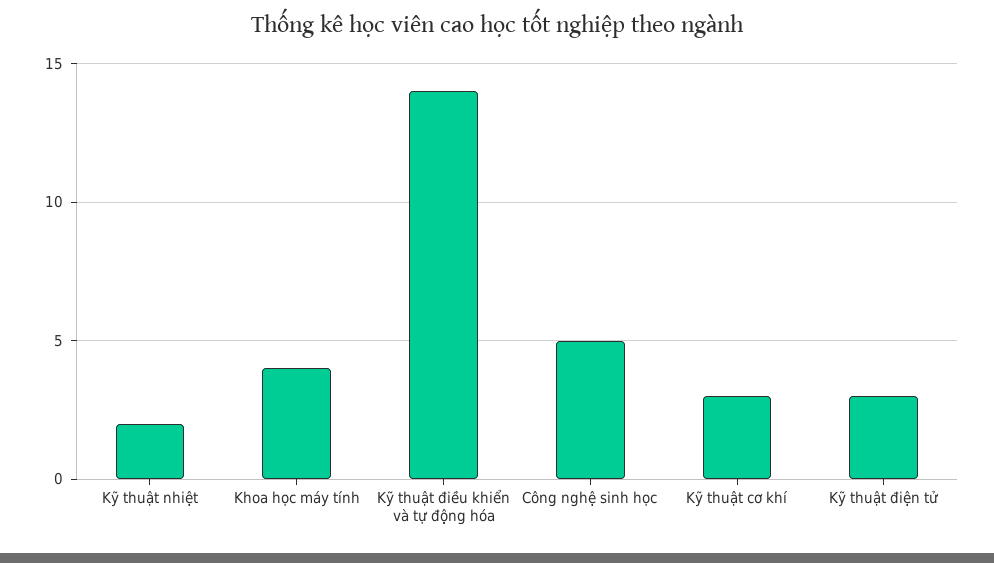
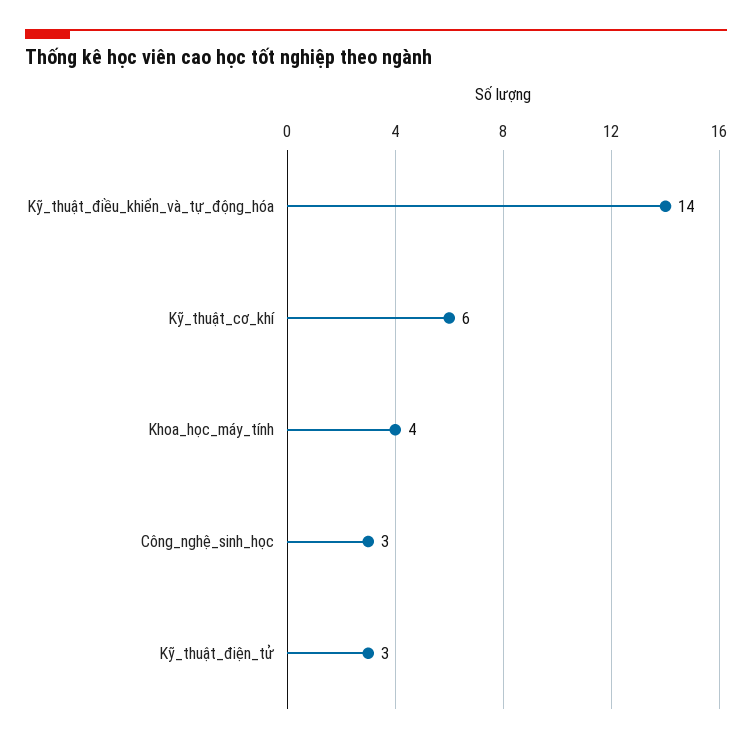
  {
-   "Kỹ thuật nhiệt": 2,
    "Khoa học máy tính": 4,
    "Kỹ thuật điều khiển và tự động hóa": 14,
-   "Công nghệ sinh học": 5,
+   "Công nghệ sinh học": 3,
-   "Kỹ thuật cơ khí": 3,
+   "Kỹ thuật cơ khí": 6,
    "Kỹ thuật điện tử": 3
  }

